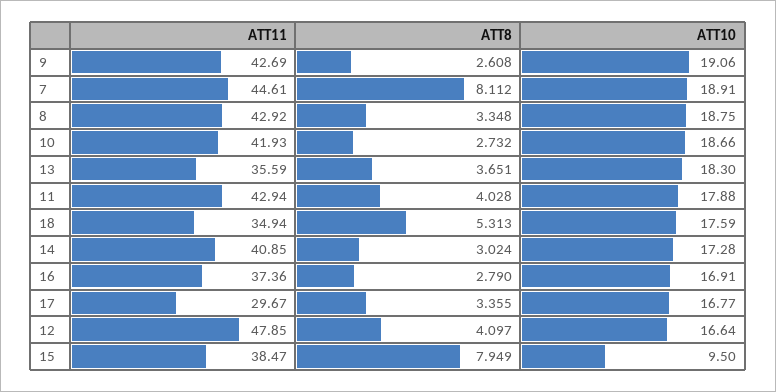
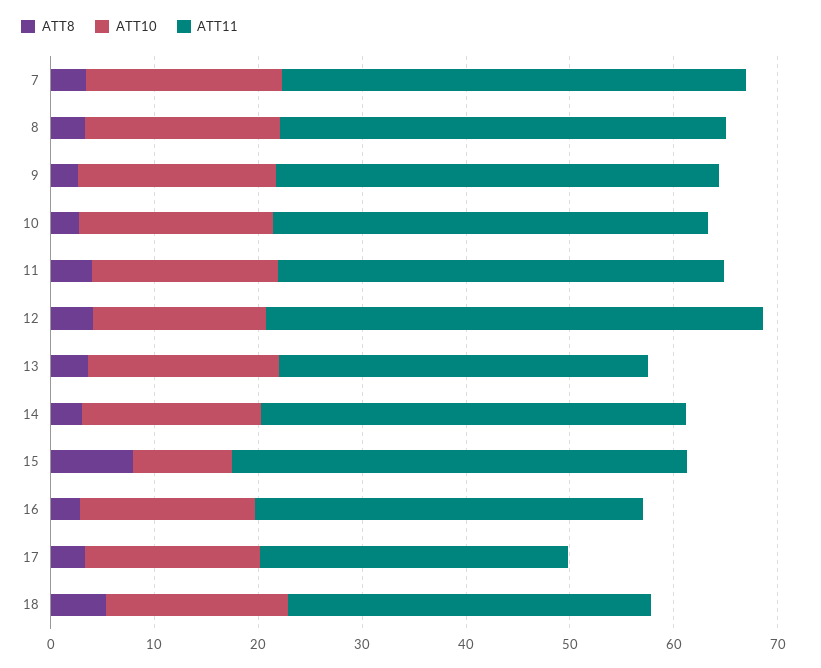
  {
    "ATT11": {
      "9": 42.69,
      "7": 44.61,
      "8": 42.92,
      "10": 41.93,
      "13": 35.59,
      "11": 42.94,
      "18": 34.94,
      "14": 40.85,
      "16": 37.36,
      "17": 29.67,
      "12": 47.85,
-     "15": 38.47
+     "15": 44
    },
    "ATT8": {
      "9": 2.608,
-     "7": 8.112,
+     "7": 4,
      "8": 3.348,
      "10": 2.732,
      "13": 3.651,
      "11": 4.028,
      "18": 5.313,
      "14": 3.024,
      "16": 2.79,
      "17": 3.355,
      "12": 4.097,
      "15": 7.949
    },
    "ATT10": {
      "9": 19.06,
      "7": 18.91,
      "8": 18.75,
      "10": 18.66,
      "13": 18.3,
      "11": 17.88,
      "18": 17.59,
      "14": 17.28,
      "16": 16.91,
      "17": 16.77,
      "12": 16.64,
      "15": 9.5
    }
  }

